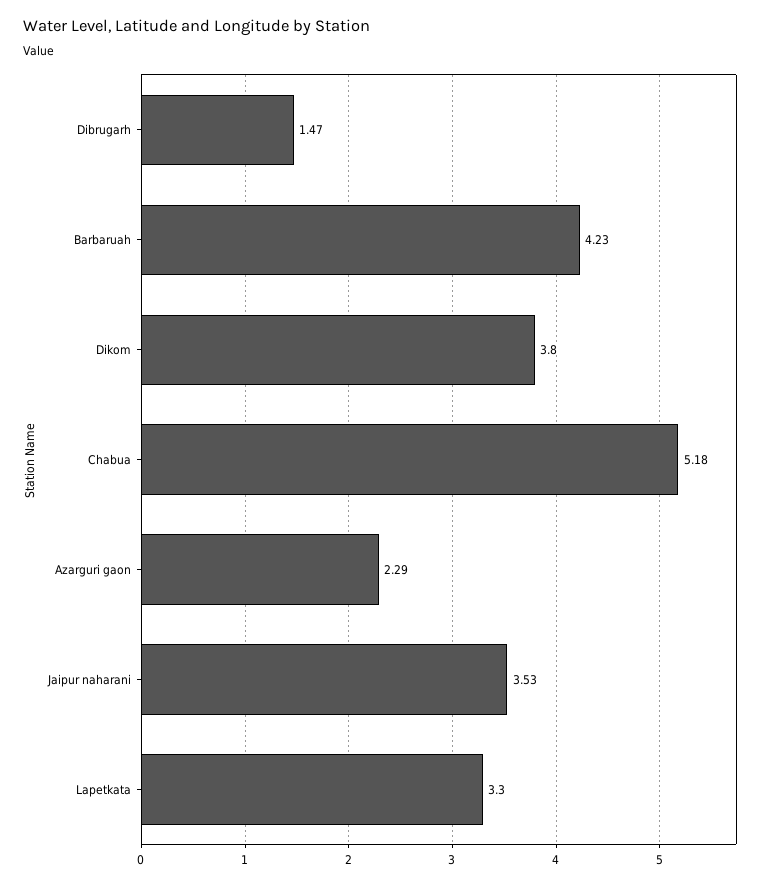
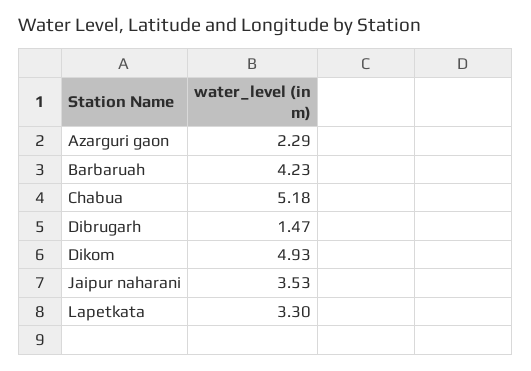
  {
    "Dibrugarh": 1.47,
    "Barbaruah": 4.23,
-   "Dikom": 3.8,
+   "Dikom": 4.93,
    "Chabua": 5.18,
    "Azarguri gaon": 2.29,
    "Jaipur naharani": 3.53,
    "Lapetkata": 3.3
  }

